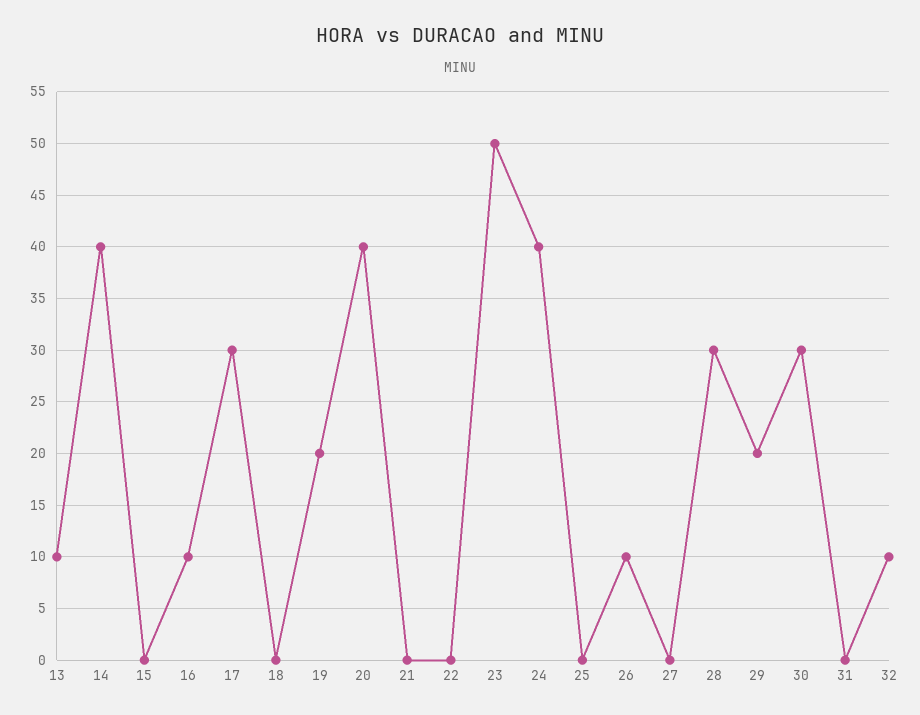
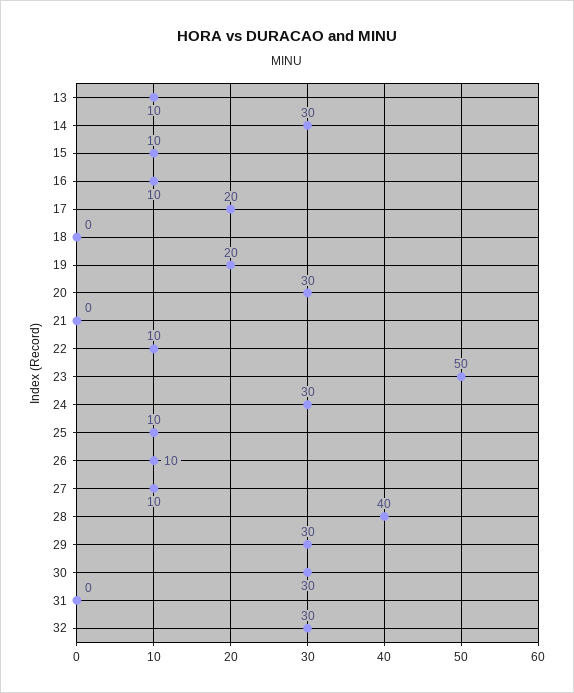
  {
    "13": 10,
-   "14": 40,
+   "14": 30,
-   "15": 0,
+   "15": 10,
    "16": 10,
-   "17": 30,
+   "17": 20,
    "18": 0,
    "19": 20,
-   "20": 40,
+   "20": 30,
    "21": 0,
-   "22": 0,
+   "22": 10,
    "23": 50,
-   "24": 40,
+   "24": 30,
-   "25": 0,
+   "25": 10,
    "26": 10,
-   "27": 0,
+   "27": 10,
-   "28": 30,
+   "28": 40,
-   "29": 20,
+   "29": 30,
    "30": 30,
    "31": 0,
-   "32": 10
+   "32": 30
  }

